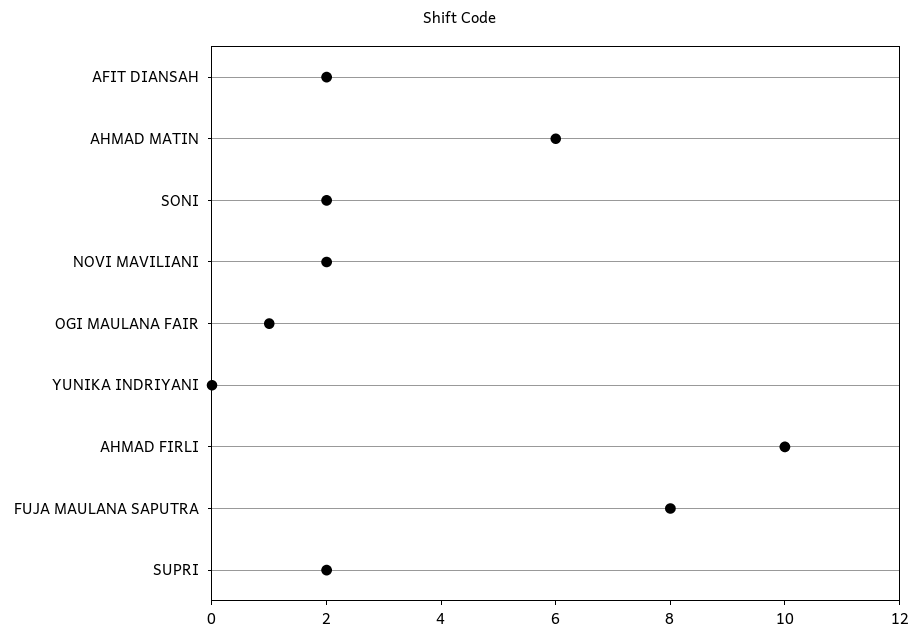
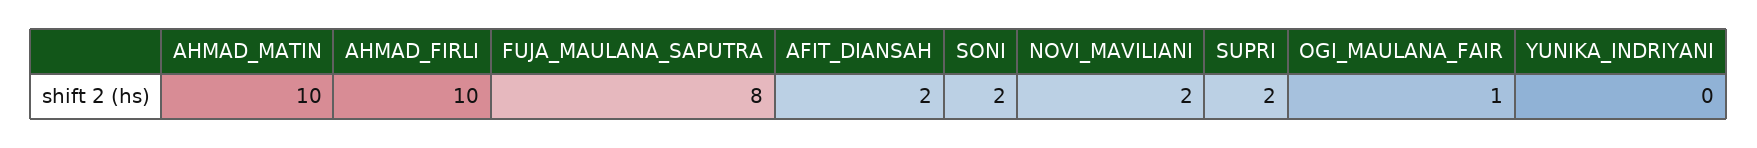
  {
    "AFIT DIANSAH": 2,
-   "AHMAD MATIN": 6,
+   "AHMAD MATIN": 10,
    "SONI": 2,
    "NOVI MAVILIANI": 2,
    "OGI MAULANA FAIR": 1,
    "YUNIKA INDRIYANI": 0,
    "AHMAD FIRLI": 10,
    "FUJA MAULANA SAPUTRA": 8,
    "SUPRI": 2
  }

